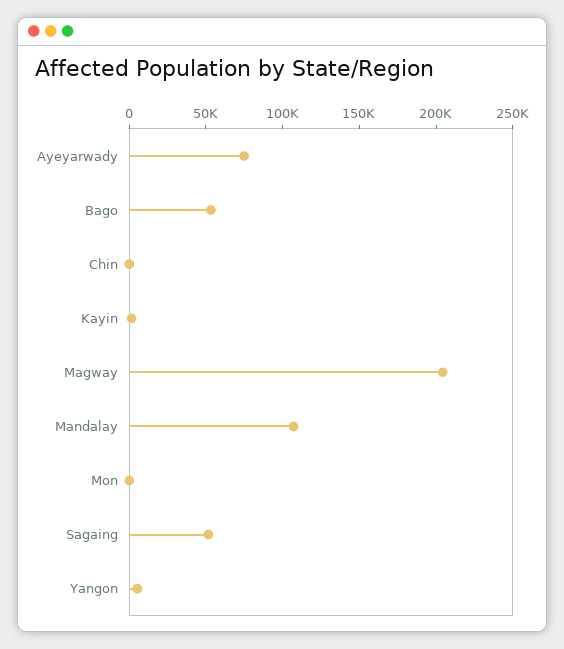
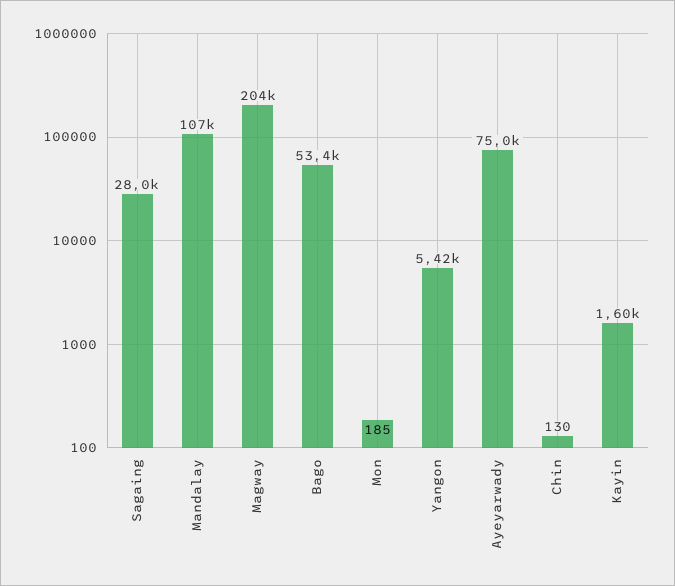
  {
    "Ayeyarwady": 75000,
    "Bago": 53400,
    "Chin": 130,
    "Kayin": 1600,
    "Magway": 204000,
    "Mandalay": 107000,
    "Mon": 185,
-   "Sagaing": 50000,
+   "Sagaing": 28000,
    "Yangon": 5420
  }

